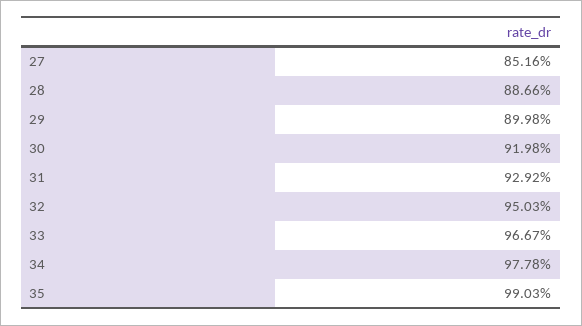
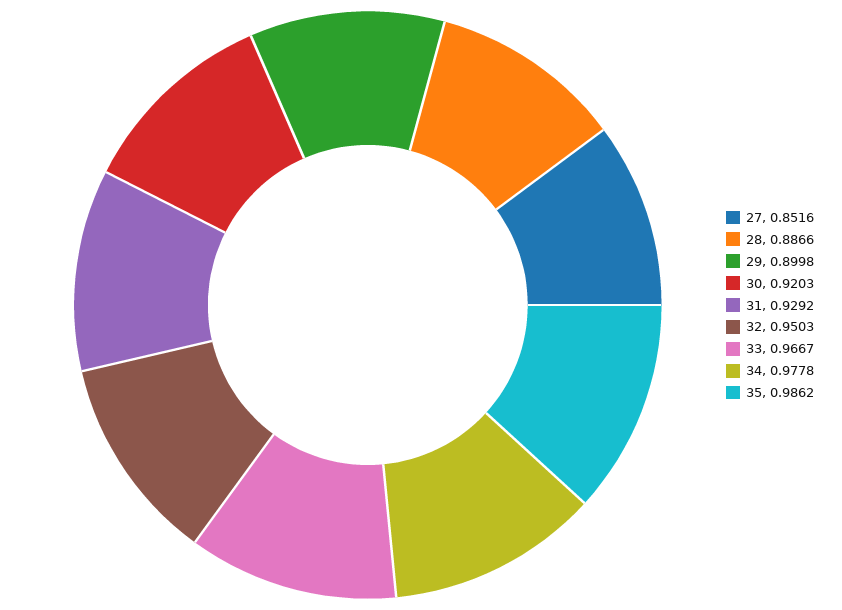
  {
    "27": 0.8516,
    "28": 0.8866,
    "29": 0.8998,
-   "30": 0.9198,
+   "30": 0.9203,
    "31": 0.9292,
    "32": 0.9503,
    "33": 0.9667,
    "34": 0.9778,
-   "35": 0.9903
+   "35": 0.9862
  }

